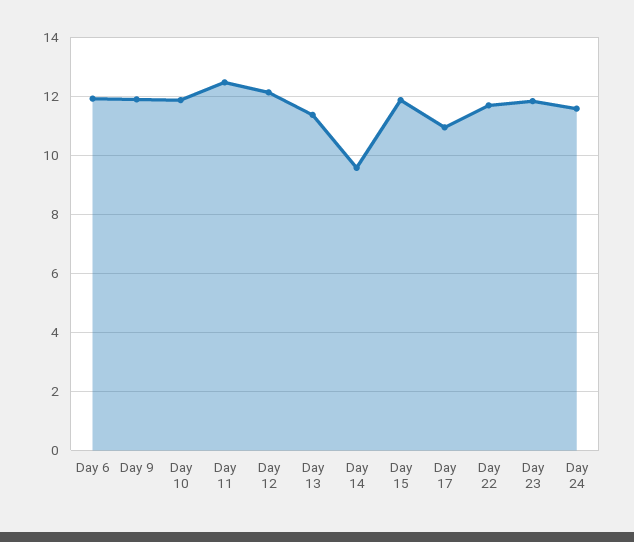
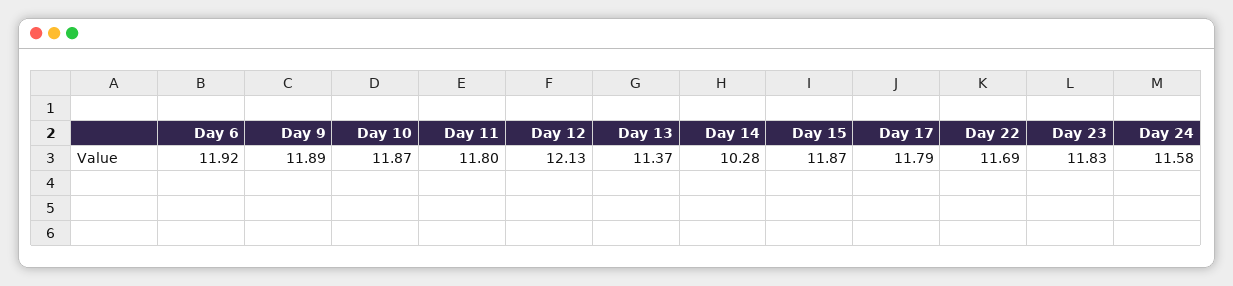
  {
    "Day 6": 11.92,
    "Day 9": 11.89,
    "Day 10": 11.87,
-   "Day 11": 12.5,
+   "Day 11": 11.8,
    "Day 12": 12.13,
    "Day 13": 11.37,
-   "Day 14": 9.5,
+   "Day 14": 10.28,
    "Day 15": 11.87,
-   "Day 17": 11,
+   "Day 17": 11.79,
    "Day 22": 11.69,
    "Day 23": 11.83,
    "Day 24": 11.58
  }

